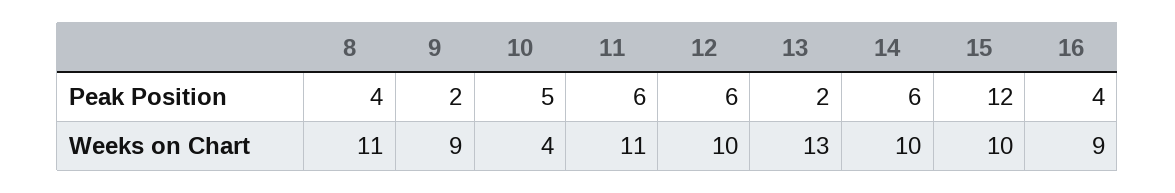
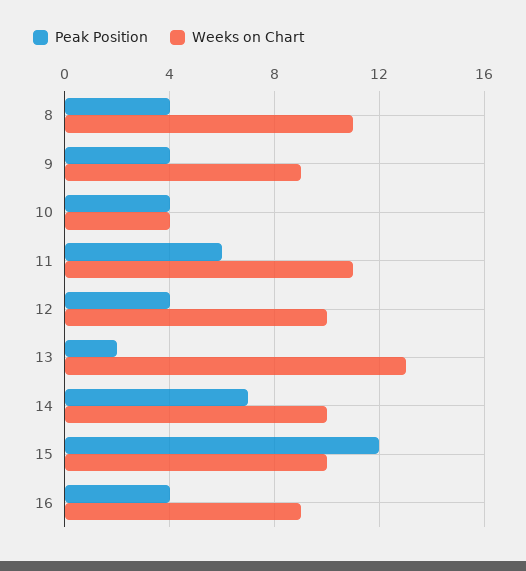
  {
    "Peak Position": {
      "8": 4,
-     "9": 2,
+     "9": 4,
-     "10": 5,
+     "10": 4,
      "11": 6,
-     "12": 6,
+     "12": 4,
      "13": 2,
-     "14": 6,
+     "14": 7,
      "15": 12,
      "16": 4
    },
    "Weeks on Chart": {
      "8": 11,
      "9": 9,
      "10": 4,
      "11": 11,
      "12": 10,
      "13": 13,
      "14": 10,
      "15": 10,
      "16": 9
    }
  }

